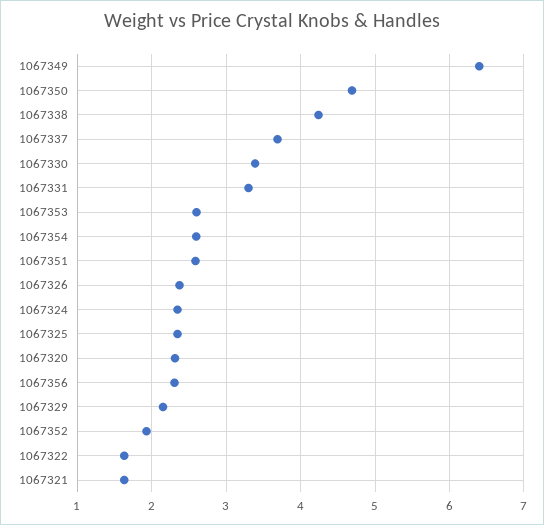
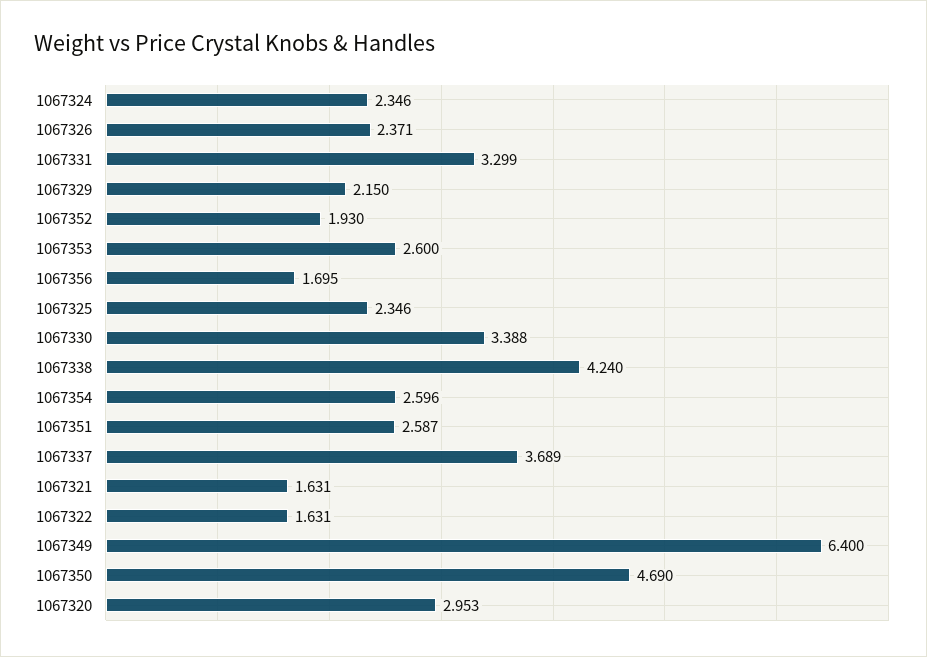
  {
    "1067349": 6.4,
    "1067350": 4.69,
    "1067338": 4.24,
    "1067337": 3.689,
    "1067330": 3.388,
    "1067331": 3.299,
    "1067353": 2.6,
    "1067354": 2.596,
    "1067351": 2.587,
    "1067326": 2.371,
    "1067324": 2.346,
    "1067325": 2.346,
-   "1067320": 2.3,
+   "1067320": 2.953,
-   "1067356": 2.3,
+   "1067356": 1.695,
    "1067329": 2.15,
    "1067352": 1.93,
    "1067322": 1.631,
    "1067321": 1.631
  }

